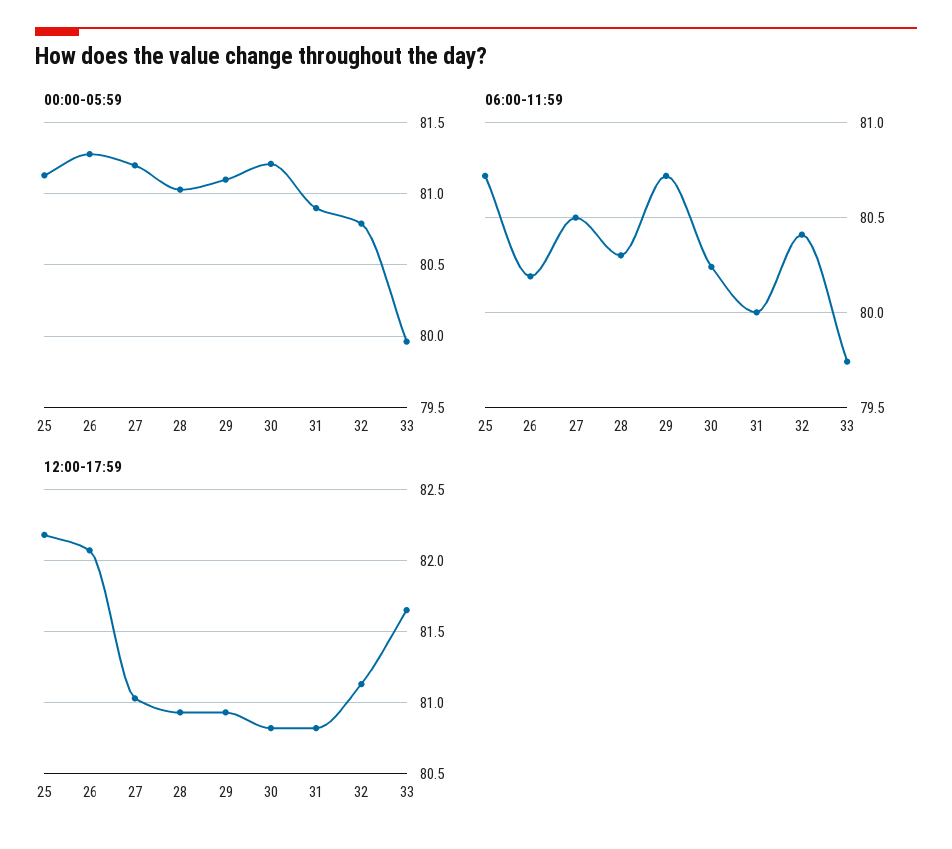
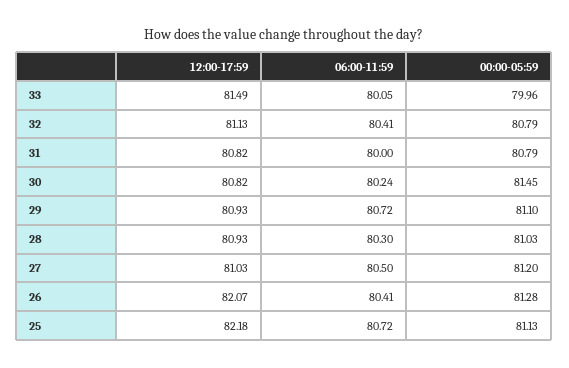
  {
    "00:00-05:59": {
      "25": 81.13,
      "26": 81.28,
      "27": 81.2,
      "28": 81.03,
      "29": 81.1,
-     "30": 81.2,
+     "30": 81.45,
-     "31": 80.9,
+     "31": 80.79,
      "32": 80.79,
      "33": 79.96
    },
    "06:00-11:59": {
      "25": 80.72,
-     "26": 80.2,
+     "26": 80.41,
      "27": 80.5,
      "28": 80.3,
      "29": 80.72,
      "30": 80.24,
      "31": 80,
      "32": 80.41,
-     "33": 79.75
+     "33": 80.05
    },
    "12:00-17:59": {
      "25": 82.18,
      "26": 82.07,
      "27": 81.03,
      "28": 80.93,
      "29": 80.93,
      "30": 80.82,
      "31": 80.82,
      "32": 81.13,
-     "33": 81.65
+     "33": 81.49
    }
  }

